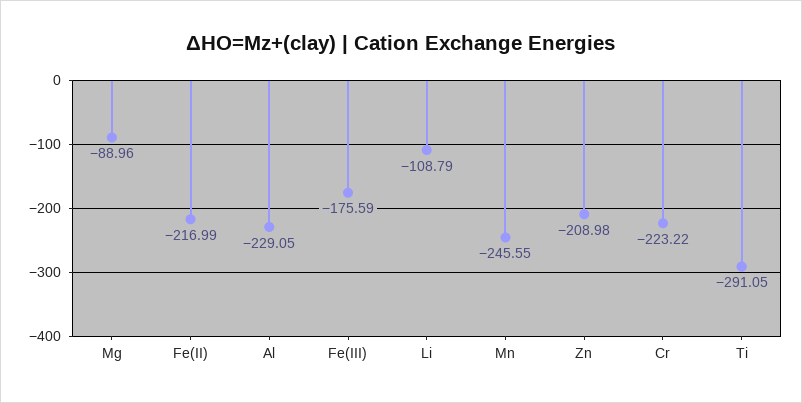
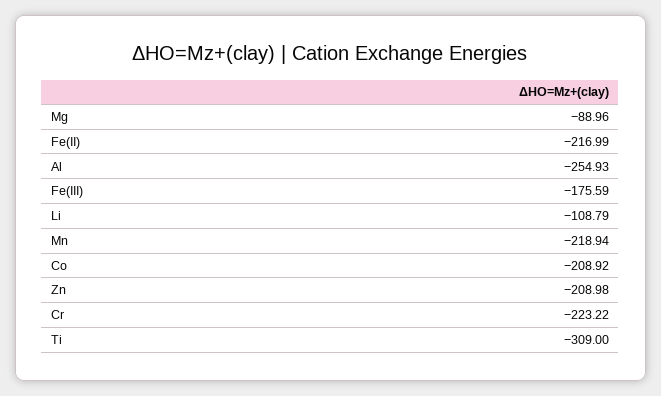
  {
    "Mg": -88.96,
    "Fe(II)": -216.99,
-   "Al": -229.05,
+   "Al": -254.93,
    "Fe(III)": -175.59,
    "Li": -108.79,
-   "Mn": -245.55,
+   "Mn": -218.94,
    "Zn": -208.98,
    "Cr": -223.22,
-   "Ti": -291.05
+   "Ti": -309,
+   "Co": -208.92
  }

